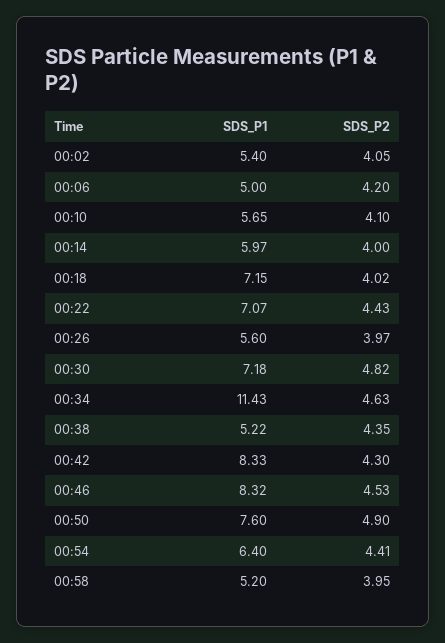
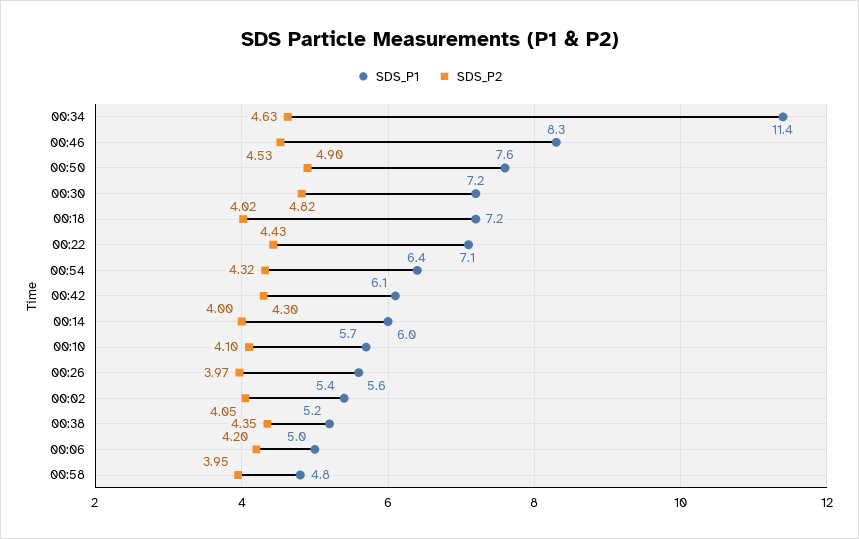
  {
    "SDS_P1": {
      "00:02": 5.4,
      "00:06": 5,
      "00:10": 5.65,
      "00:14": 5.97,
      "00:18": 7.15,
      "00:22": 7.07,
      "00:26": 5.6,
      "00:30": 7.18,
      "00:34": 11.43,
      "00:38": 5.22,
-     "00:42": 8.33,
+     "00:42": 6.1,
      "00:46": 8.32,
      "00:50": 7.6,
      "00:54": 6.4,
-     "00:58": 5.2
+     "00:58": 4.8
    },
    "SDS_P2": {
      "00:02": 4.05,
      "00:06": 4.2,
      "00:10": 4.1,
      "00:14": 4,
      "00:18": 4.02,
      "00:22": 4.43,
      "00:26": 3.97,
      "00:30": 4.82,
      "00:34": 4.63,
      "00:38": 4.35,
      "00:42": 4.3,
      "00:46": 4.53,
      "00:50": 4.9,
-     "00:54": 4.41,
+     "00:54": 4.32,
      "00:58": 3.95
    }
  }

